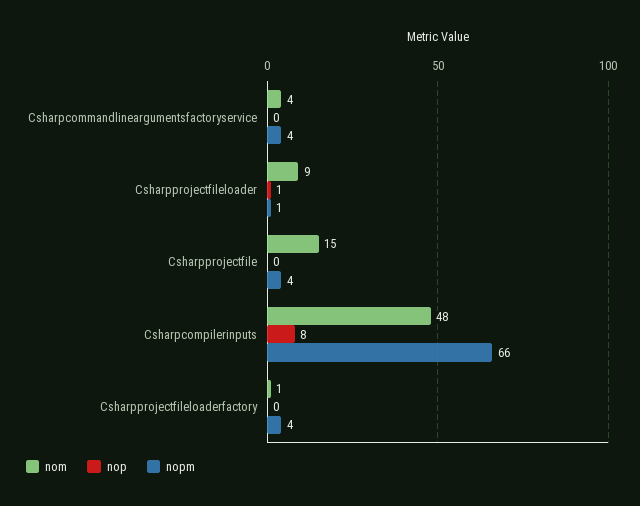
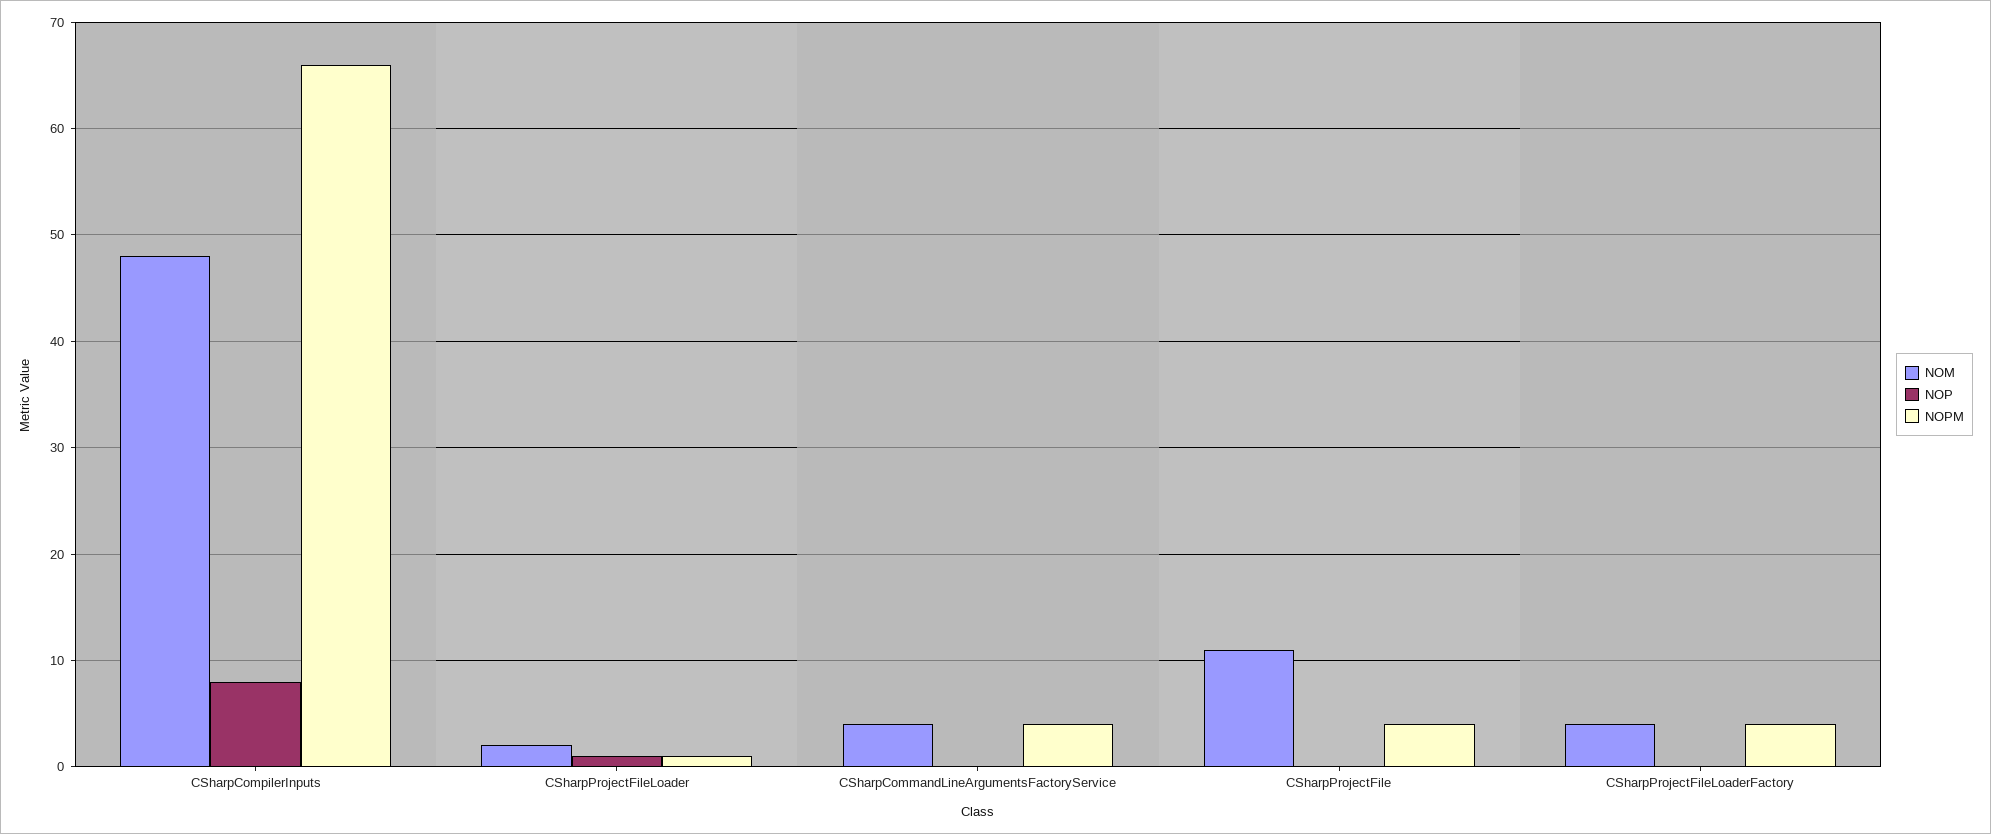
  {
    "nom": {
      "Csharpcommandlineargumentsfactoryservice": 4,
-     "Csharpprojectfileloader": 9,
+     "Csharpprojectfileloader": 2,
-     "Csharpprojectfile": 15,
+     "Csharpprojectfile": 11,
      "Csharpcompilerinputs": 48,
-     "Csharpprojectfileloaderfactory": 1
+     "Csharpprojectfileloaderfactory": 4
    },
    "nop": {
      "Csharpcommandlineargumentsfactoryservice": 0,
      "Csharpprojectfileloader": 1,
      "Csharpprojectfile": 0,
      "Csharpcompilerinputs": 8,
      "Csharpprojectfileloaderfactory": 0
    },
    "nopm": {
      "Csharpcommandlineargumentsfactoryservice": 4,
      "Csharpprojectfileloader": 1,
      "Csharpprojectfile": 4,
      "Csharpcompilerinputs": 66,
      "Csharpprojectfileloaderfactory": 4
    }
  }

